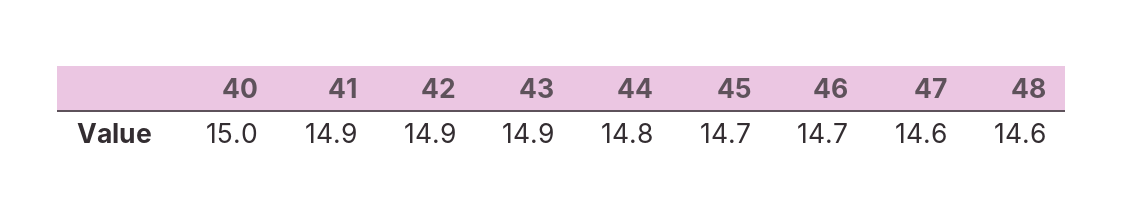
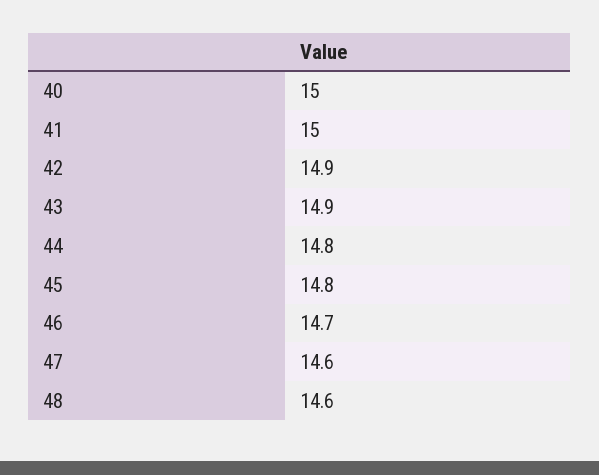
  {
    "40": 15,
-   "41": 14.9,
+   "41": 15,
    "42": 14.9,
    "43": 14.9,
    "44": 14.8,
-   "45": 14.7,
+   "45": 14.8,
    "46": 14.7,
    "47": 14.6,
    "48": 14.6
  }

